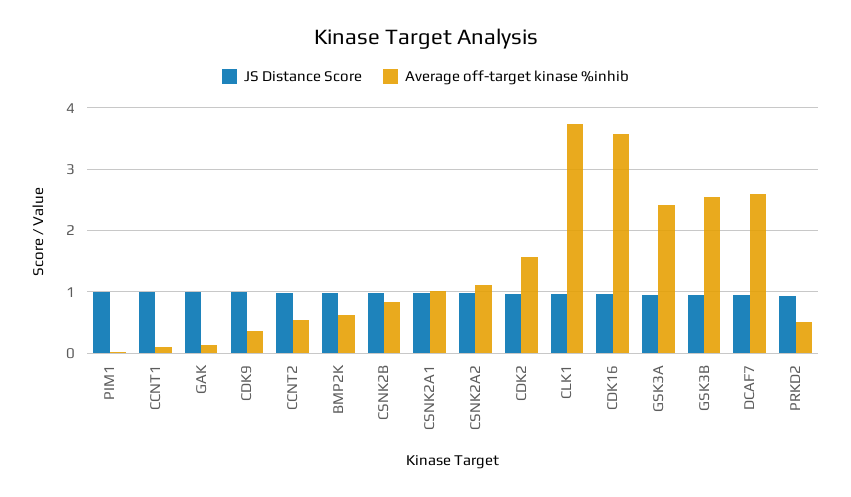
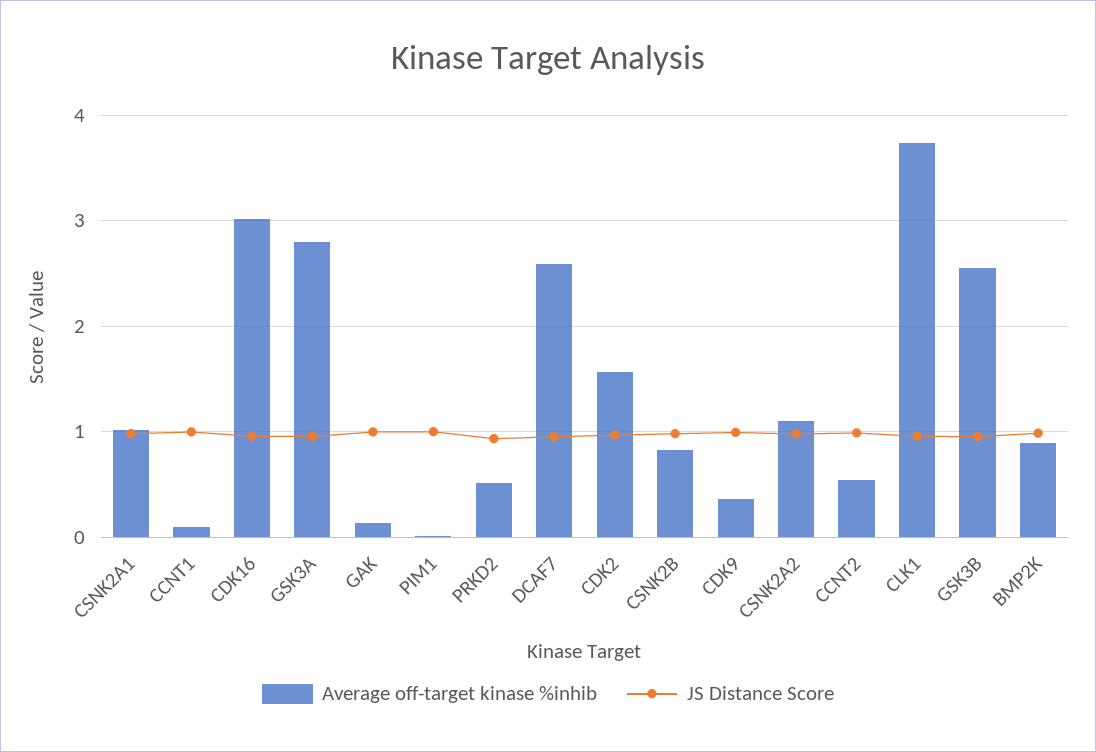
  {
    "JS Distance Score": {
      "PIM1": 1,
      "CCNT1": 1,
      "GAK": 1,
      "CDK9": 1,
      "CCNT2": 1,
      "BMP2K": 1,
      "CSNK2B": 1,
      "CSNK2A1": 1,
      "CSNK2A2": 1,
      "CDK2": 1,
      "CLK1": 1,
      "CDK16": 1,
      "GSK3A": 1,
      "GSK3B": 1,
      "DCAF7": 1,
      "PRKD2": 0.9
    },
    "Average off-target kinase %inhib": {
      "PIM1": 0,
      "CCNT1": 0.1,
      "GAK": 0.1,
      "CDK9": 0.4,
      "CCNT2": 0.5,
-     "BMP2K": 0.6,
+     "BMP2K": 0.9,
      "CSNK2B": 0.8,
      "CSNK2A1": 1,
      "CSNK2A2": 1.1,
      "CDK2": 1.6,
      "CLK1": 3.7,
-     "CDK16": 3.6,
+     "CDK16": 3,
-     "GSK3A": 2.4,
+     "GSK3A": 2.8,
      "GSK3B": 2.5,
      "DCAF7": 2.6,
      "PRKD2": 0.5
    }
  }

